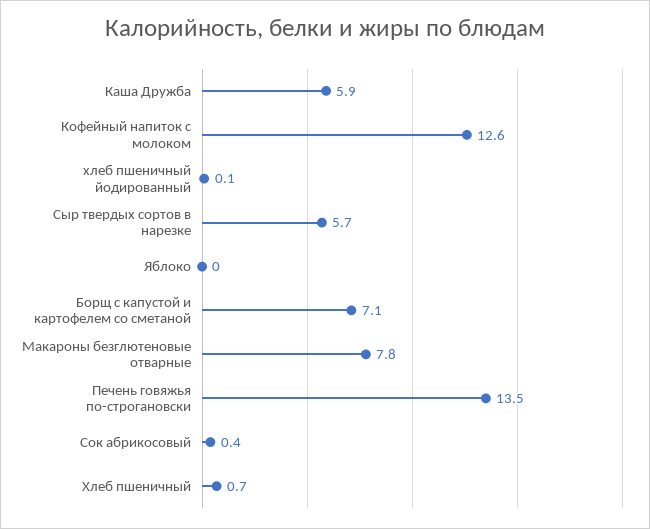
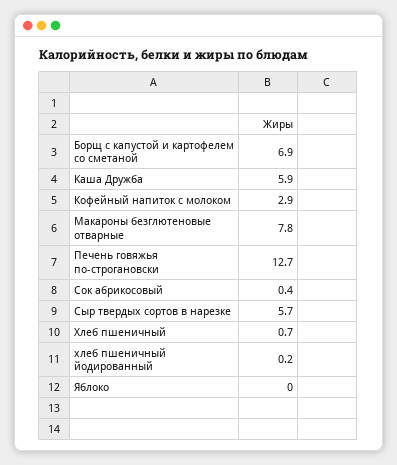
  {
    "Каша Дружба": 5.9,
-   "Кофейный напиток с молоком": 12.6,
+   "Кофейный напиток с молоком": 2.9,
-   "хлеб пшеничный йодированный": 0.1,
+   "хлеб пшеничный йодированный": 0.2,
    "Сыр твердых сортов в нарезке": 5.7,
    "Яблоко": 0,
-   "Борщ с капустой и картофелем со сметаной": 7.1,
+   "Борщ с капустой и картофелем со сметаной": 6.9,
    "Макароны безглютеновые отварные": 7.8,
-   "Печень говяжья по-строгановски": 13.5,
+   "Печень говяжья по-строгановски": 12.7,
    "Сок абрикосовый": 0.4,
    "Хлеб пшеничный": 0.7
  }

